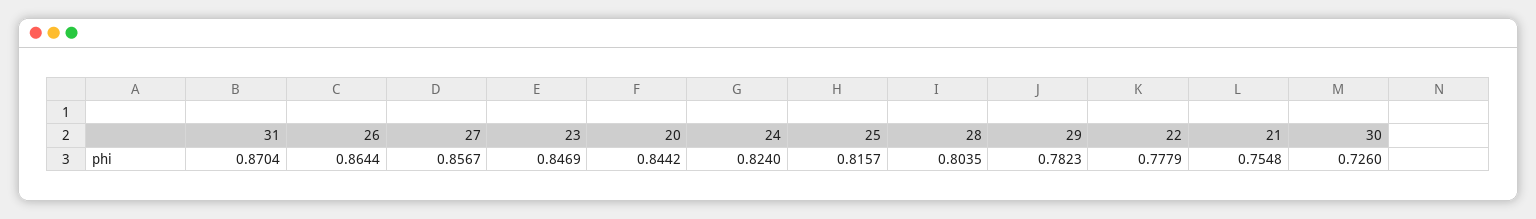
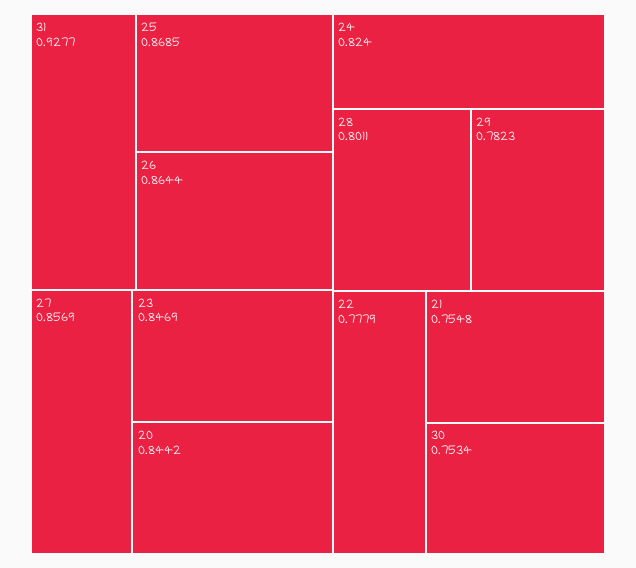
  {
-   "31": 0.8704,
+   "31": 0.9277,
    "26": 0.8644,
-   "27": 0.8567,
+   "27": 0.8569,
    "23": 0.8469,
    "20": 0.8442,
    "24": 0.824,
-   "25": 0.8157,
+   "25": 0.8685,
-   "28": 0.8035,
+   "28": 0.8011,
    "29": 0.7823,
    "22": 0.7779,
    "21": 0.7548,
-   "30": 0.726
+   "30": 0.7534
  }

